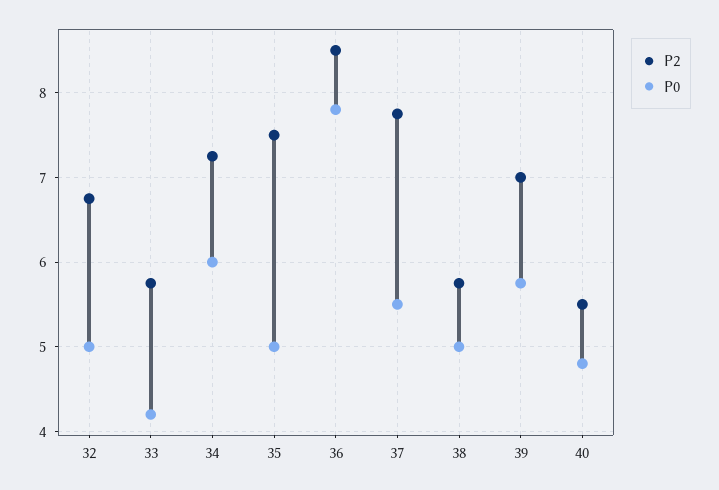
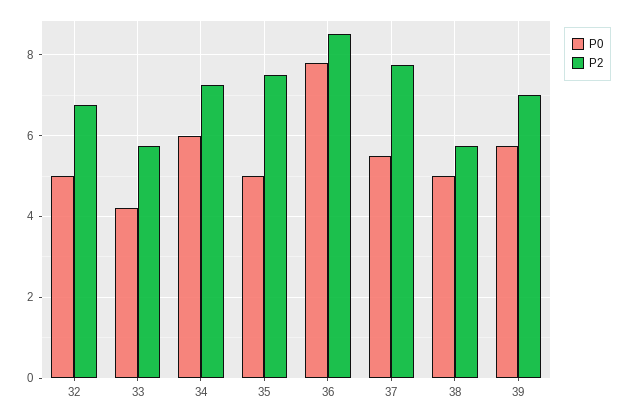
  {
    "P2": {
      "32": 6.8,
      "33": 5.8,
      "34": 7.3,
      "35": 7.5,
      "36": 8.5,
      "37": 7.8,
      "38": 5.8,
-     "39": 7,
+     "39": 7
-     "40": 5.5
    },
    "P0": {
      "32": 5,
      "33": 4.2,
      "34": 6,
      "35": 5,
      "36": 7.8,
      "37": 5.5,
      "38": 5,
-     "39": 5.8,
+     "39": 5.8
-     "40": 4.8
    }
  }

